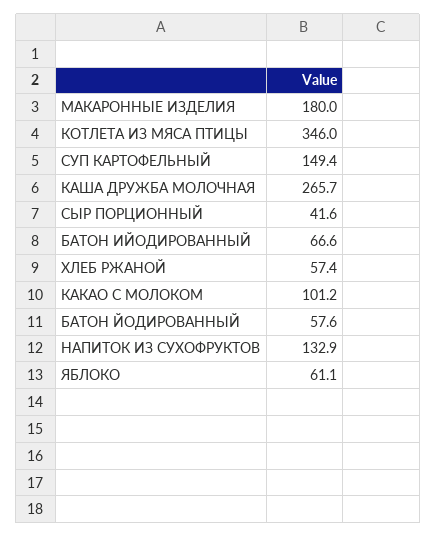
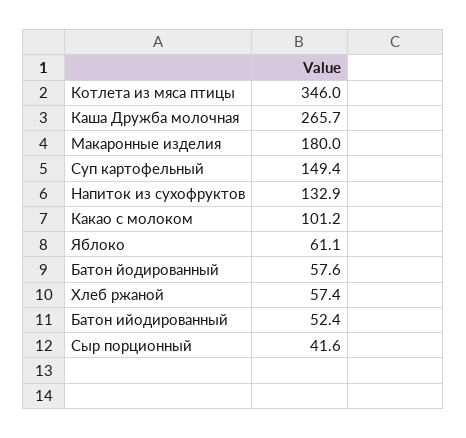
  {
    "МАКАРОННЫЕ ИЗДЕЛИЯ": 180,
    "КОТЛЕТА ИЗ МЯСА ПТИЦЫ": 346,
    "СУП КАРТОФЕЛЬНЫЙ": 149.4,
    "КАША ДРУЖБА МОЛОЧНАЯ": 265.7,
    "СЫР ПОРЦИОННЫЙ": 41.6,
-   "БАТОН ИЙОДИРОВАННЫЙ": 66.6,
+   "БАТОН ИЙОДИРОВАННЫЙ": 52.4,
    "ХЛЕБ РЖАНОЙ": 57.4,
    "КАКАО С МОЛОКОМ": 101.2,
    "БАТОН ЙОДИРОВАННЫЙ": 57.6,
    "НАПИТОК ИЗ СУХОФРУКТОВ": 132.9,
    "ЯБЛОКО": 61.1
  }

